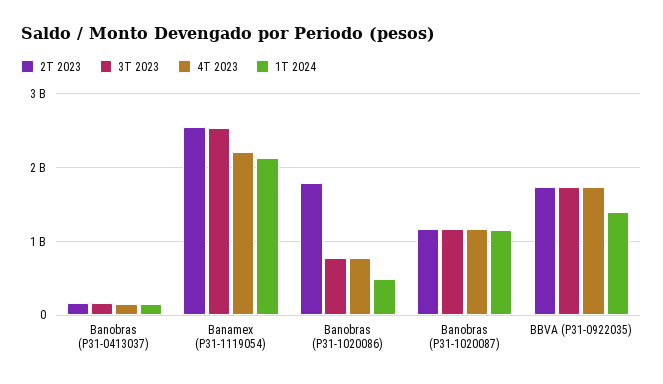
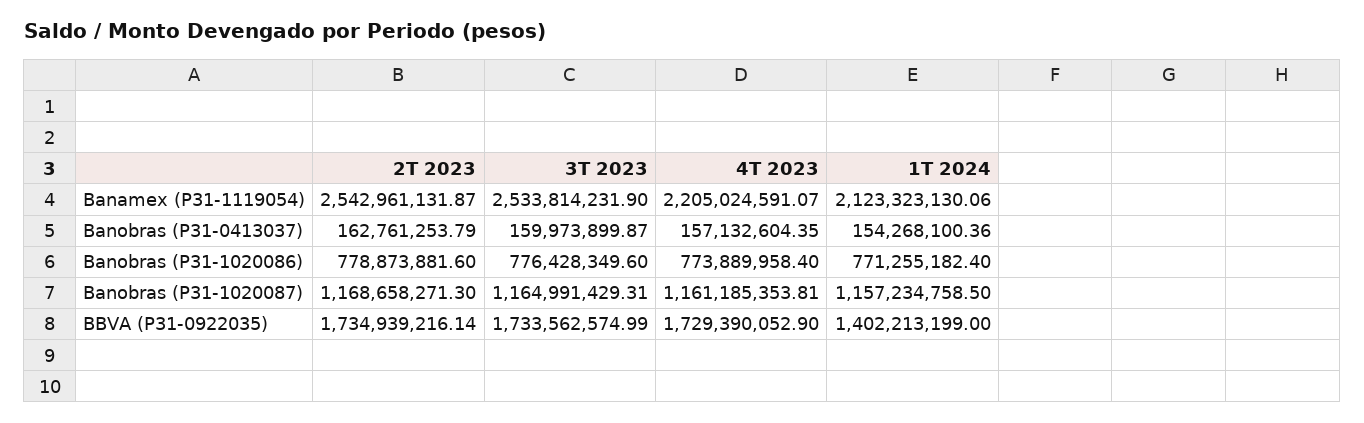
  {
    "2T 2023": {
      "Banobras (P31-0413037)": 162761253.79,
      "Banamex (P31-1119054)": 2542961131.87,
-     "Banobras (P31-1020086)": 1800000000,
+     "Banobras (P31-1020086)": 778873881.6,
      "Banobras (P31-1020087)": 1168658271.3,
      "BBVA (P31-0922035)": 1734939216.14
    },
    "3T 2023": {
      "Banobras (P31-0413037)": 159973899.87,
      "Banamex (P31-1119054)": 2533814231.9,
      "Banobras (P31-1020086)": 776428349.6,
      "Banobras (P31-1020087)": 1164991429.31,
      "BBVA (P31-0922035)": 1733562574.99
    },
    "4T 2023": {
      "Banobras (P31-0413037)": 157132604.35,
      "Banamex (P31-1119054)": 2205024591.07,
      "Banobras (P31-1020086)": 773889958.4,
      "Banobras (P31-1020087)": 1161185353.81,
      "BBVA (P31-0922035)": 1729390052.9
    },
    "1T 2024": {
      "Banobras (P31-0413037)": 154268100.36,
      "Banamex (P31-1119054)": 2123323130.06,
-     "Banobras (P31-1020086)": 500000000,
+     "Banobras (P31-1020086)": 771255182.4,
      "Banobras (P31-1020087)": 1157234758.5,
      "BBVA (P31-0922035)": 1402213199
    }
  }

